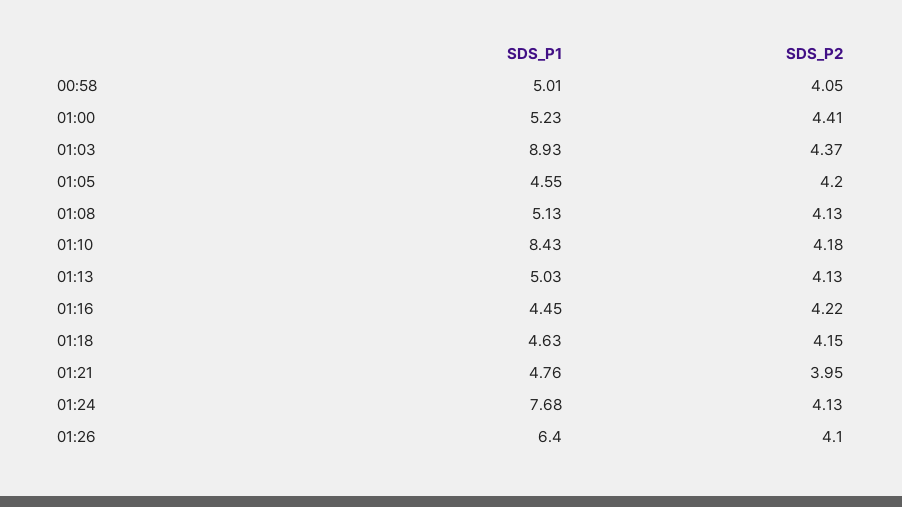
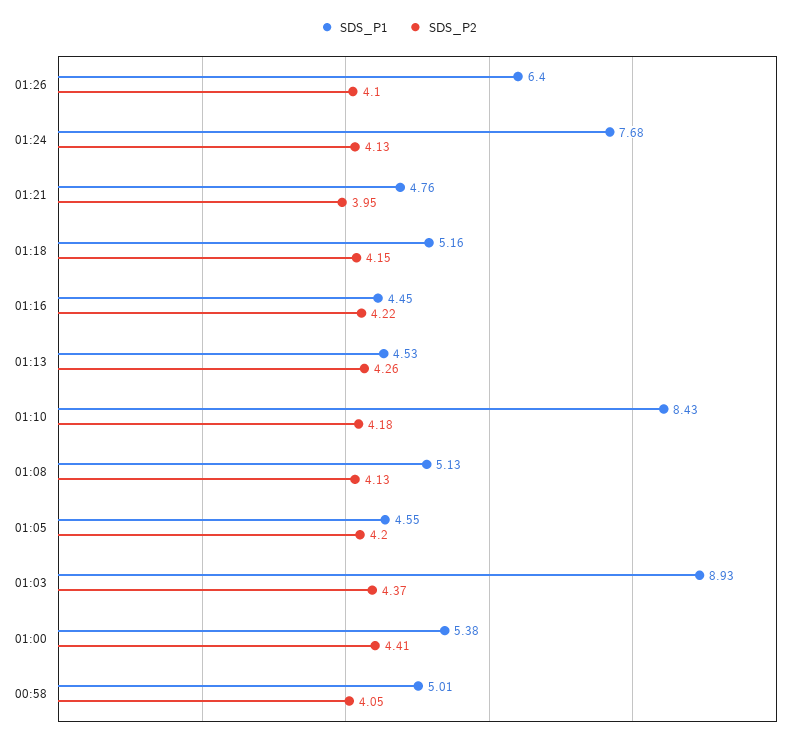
  {
    "SDS_P1": {
      "00:58": 5.01,
-     "01:00": 5.23,
+     "01:00": 5.38,
      "01:03": 8.93,
      "01:05": 4.55,
      "01:08": 5.13,
      "01:10": 8.43,
-     "01:13": 5.03,
+     "01:13": 4.53,
      "01:16": 4.45,
-     "01:18": 4.63,
+     "01:18": 5.16,
      "01:21": 4.76,
      "01:24": 7.68,
      "01:26": 6.4
    },
    "SDS_P2": {
      "00:58": 4.05,
      "01:00": 4.41,
      "01:03": 4.37,
      "01:05": 4.2,
      "01:08": 4.13,
      "01:10": 4.18,
-     "01:13": 4.13,
+     "01:13": 4.26,
      "01:16": 4.22,
      "01:18": 4.15,
      "01:21": 3.95,
      "01:24": 4.13,
      "01:26": 4.1
    }
  }

